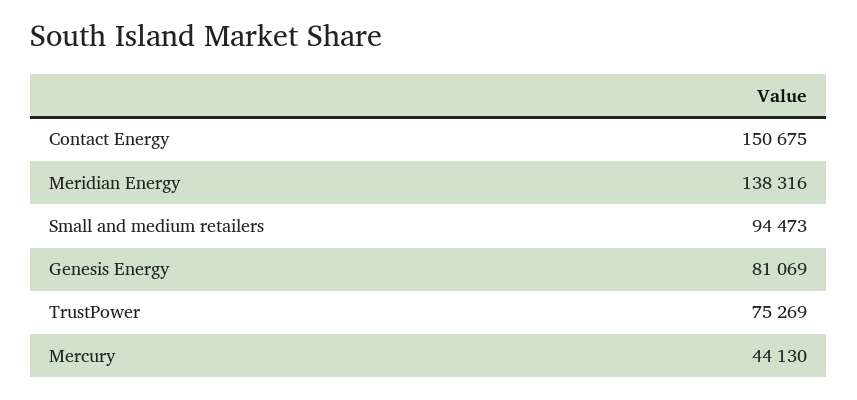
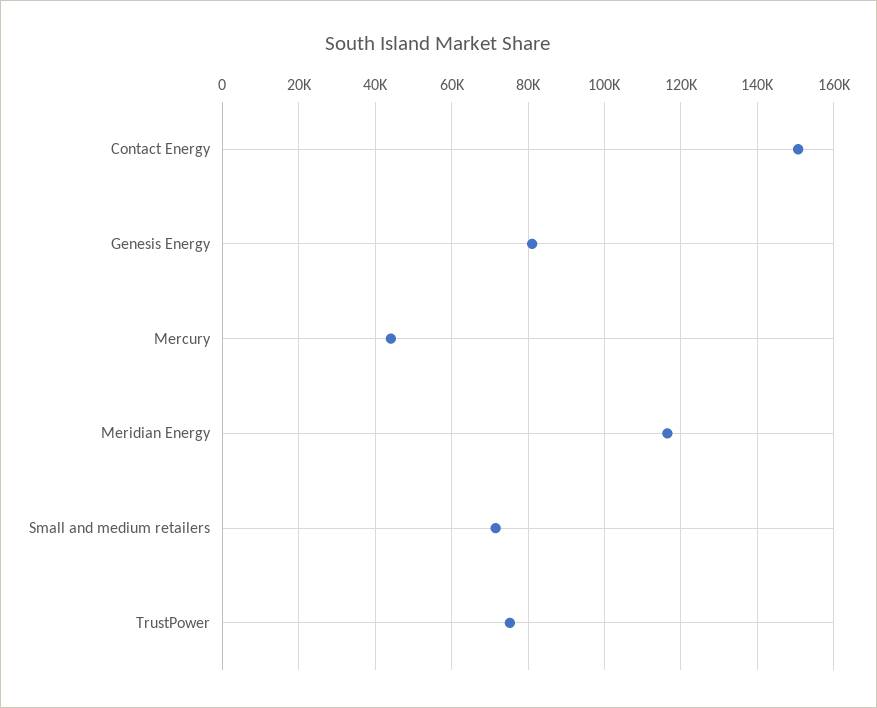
  {
    "Contact Energy": 150675,
-   "Meridian Energy": 138316,
+   "Meridian Energy": 116000,
-   "Small and medium retailers": 94473,
+   "Small and medium retailers": 72000,
    "Genesis Energy": 81069,
    "TrustPower": 75269,
    "Mercury": 44130
  }

